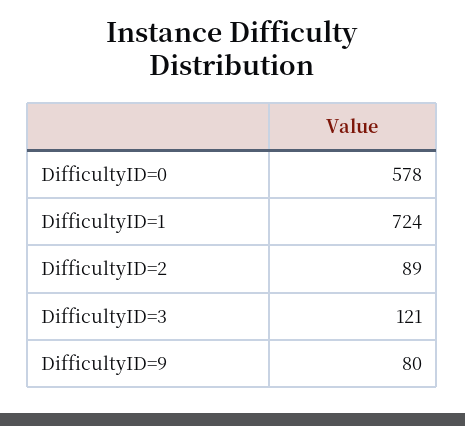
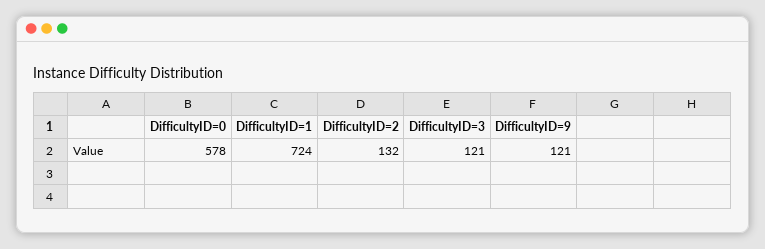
  {
    "DifficultyID=0": 578,
    "DifficultyID=1": 724,
-   "DifficultyID=2": 89,
+   "DifficultyID=2": 132,
    "DifficultyID=3": 121,
-   "DifficultyID=9": 80
+   "DifficultyID=9": 121
  }

